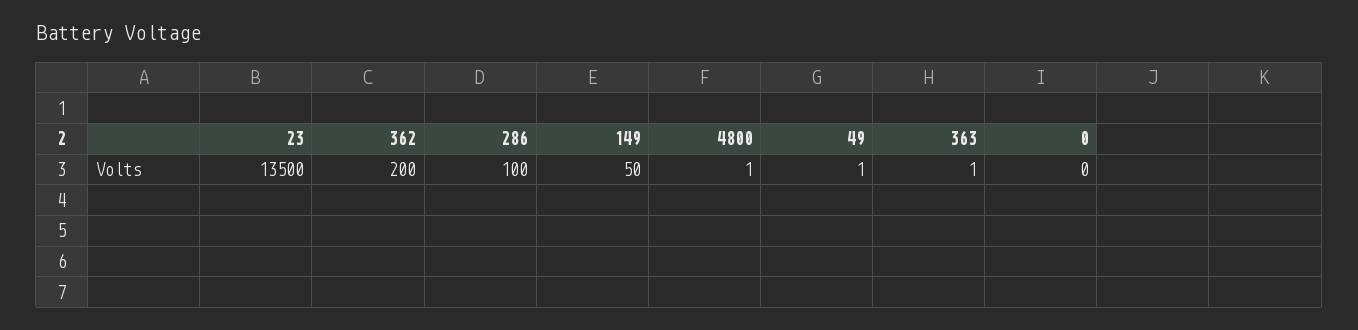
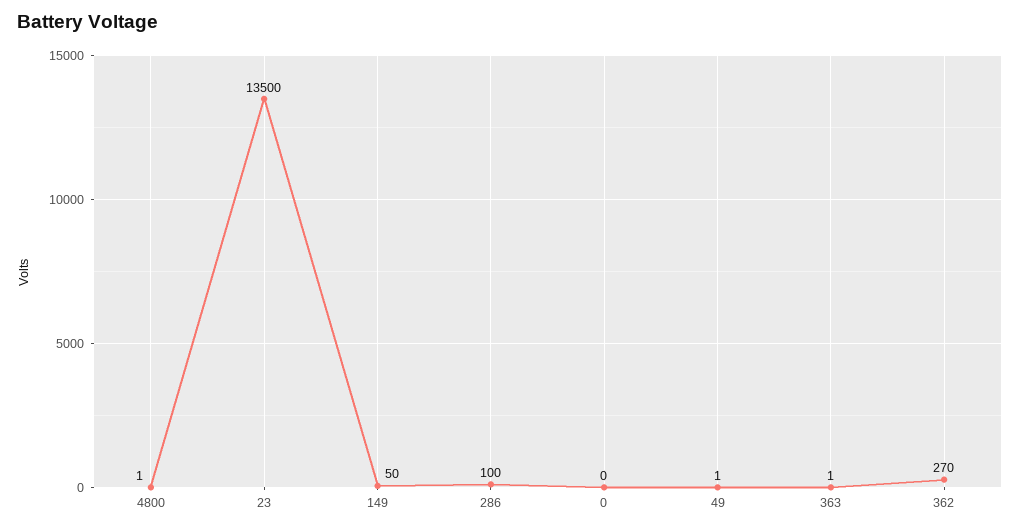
  {
    "23": 13500,
-   "362": 200,
+   "362": 270,
    "286": 100,
    "149": 50,
    "4800": 1,
    "49": 1,
    "363": 1,
    "0": 0
  }

